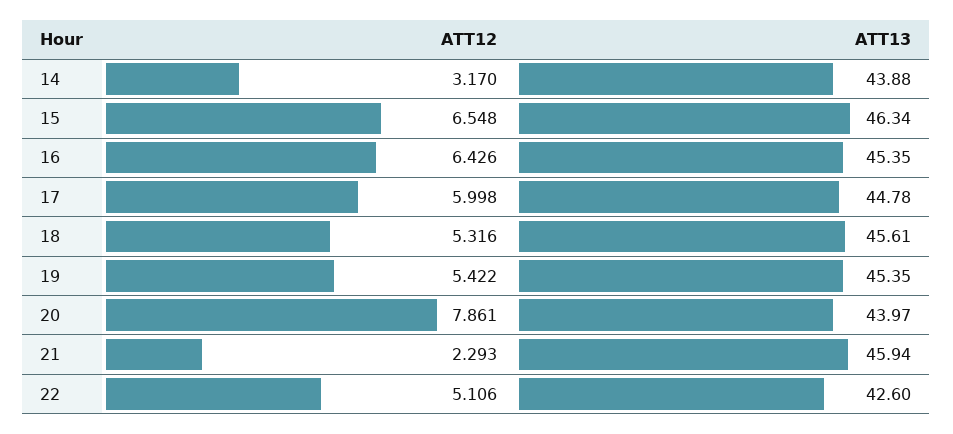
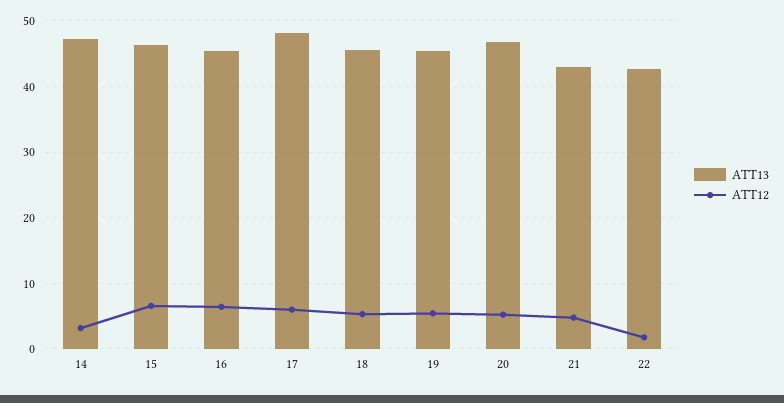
  {
    "ATT12": {
      "14": 3.17,
      "15": 6.548,
      "16": 6.426,
      "17": 5.998,
      "18": 5.316,
      "19": 5.422,
-     "20": 7.861,
+     "20": 5,
-     "21": 2.293,
+     "21": 5,
-     "22": 5.106
+     "22": 2
    },
    "ATT13": {
-     "14": 43.88,
+     "14": 47,
      "15": 46.34,
      "16": 45.35,
-     "17": 44.78,
+     "17": 48,
      "18": 45.61,
      "19": 45.35,
-     "20": 43.97,
+     "20": 47,
-     "21": 45.94,
+     "21": 43,
      "22": 42.6
    }
  }

